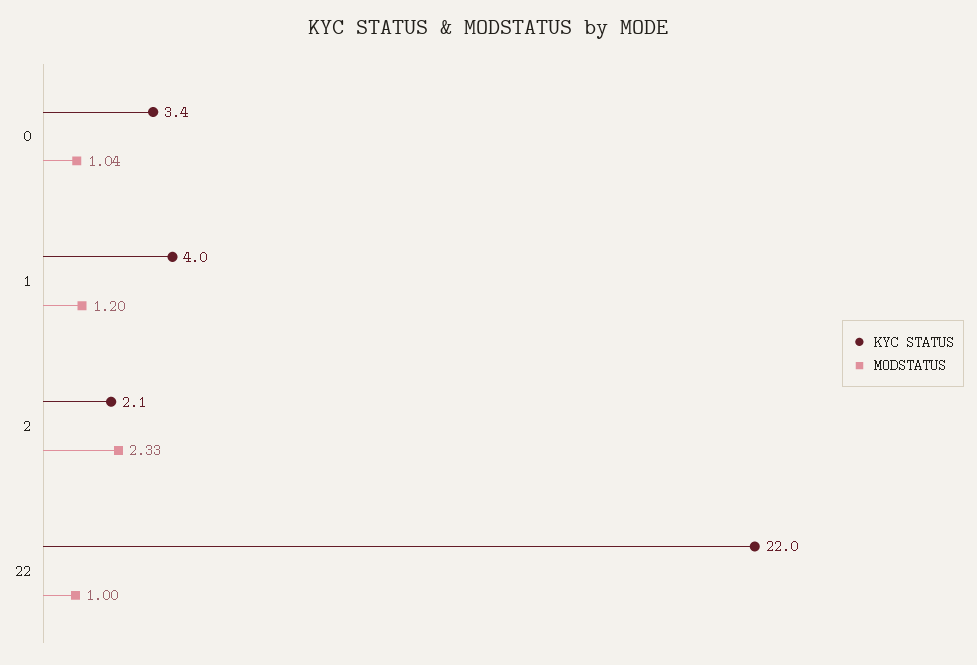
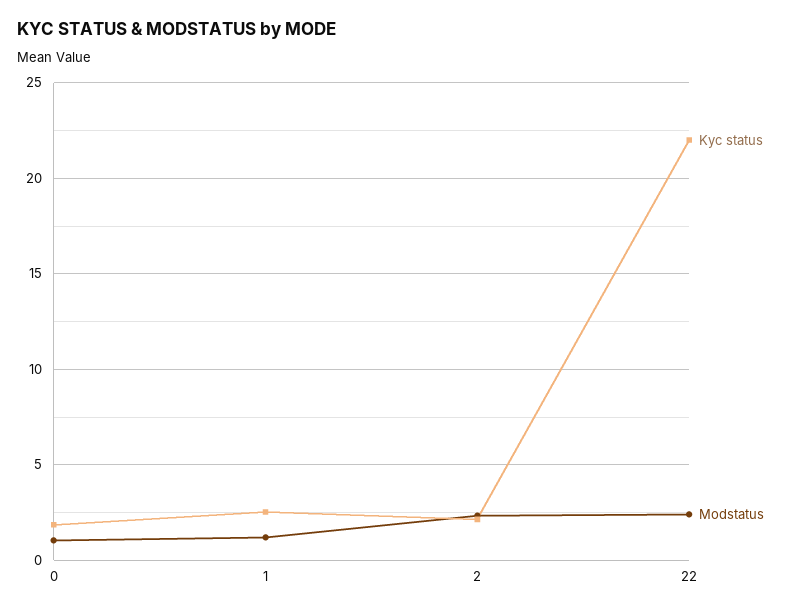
  {
    "KYC STATUS": {
-     "0": 3.4,
+     "0": 2,
-     "1": 4,
+     "1": 2.5,
      "2": 2.1,
      "22": 22
    },
    "MODSTATUS": {
      "0": 1.04,
      "1": 1.2,
      "2": 2.33,
-     "22": 1
+     "22": 2.5
    }
  }

